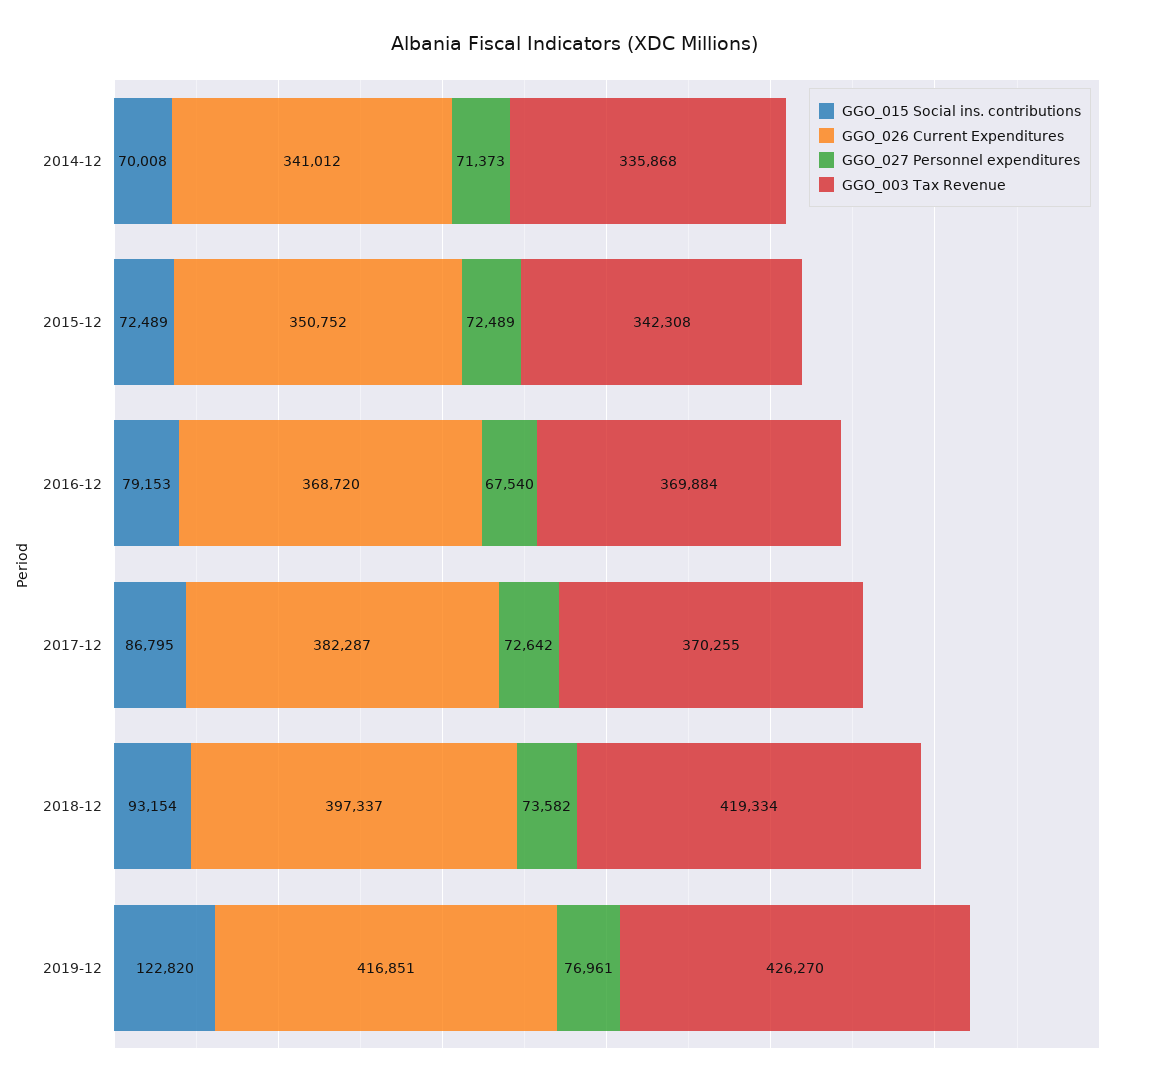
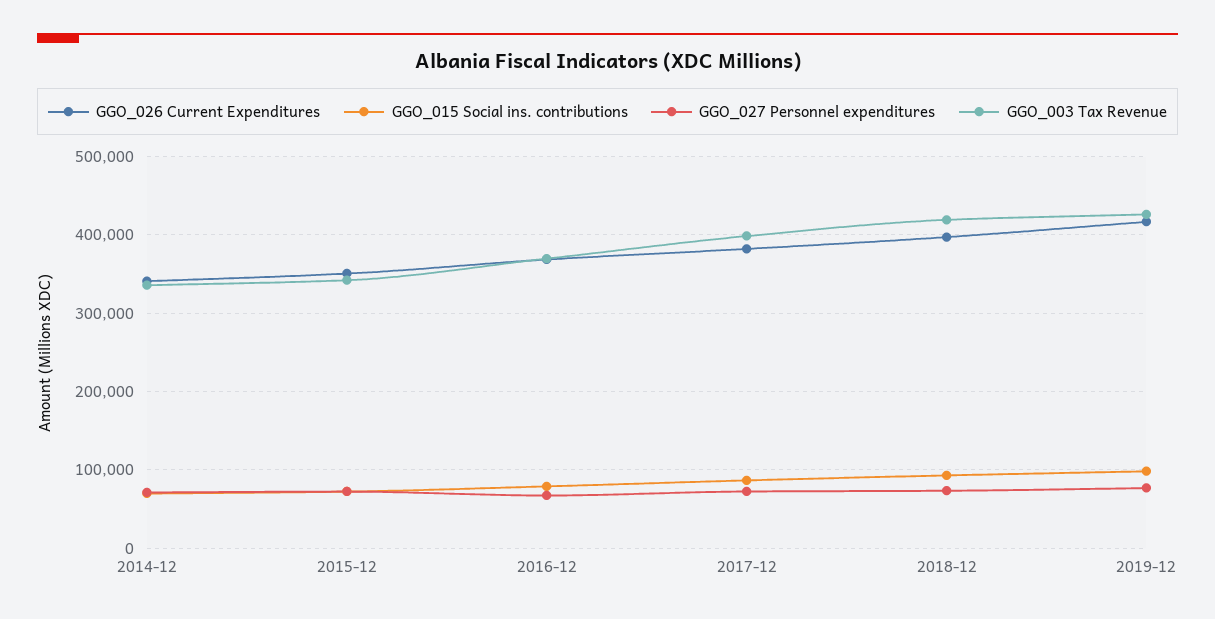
  {
    "GGO_015 Social ins. contributions": {
      "2014-12": 70008,
      "2015-12": 72489,
      "2016-12": 79153,
      "2017-12": 86795,
      "2018-12": 93154,
-     "2019-12": 122820
+     "2019-12": 100000
    },
    "GGO_026 Current Expenditures": {
      "2014-12": 341012,
      "2015-12": 350752,
      "2016-12": 368720,
      "2017-12": 382287,
      "2018-12": 397337,
      "2019-12": 416851
    },
    "GGO_027 Personnel expenditures": {
      "2014-12": 71373,
      "2015-12": 72489,
      "2016-12": 67540,
      "2017-12": 72642,
      "2018-12": 73582,
      "2019-12": 76961
    },
    "GGO_003 Tax Revenue": {
      "2014-12": 335868,
      "2015-12": 342308,
      "2016-12": 369884,
-     "2017-12": 370255,
+     "2017-12": 400000,
      "2018-12": 419334,
      "2019-12": 426270
    }
  }

